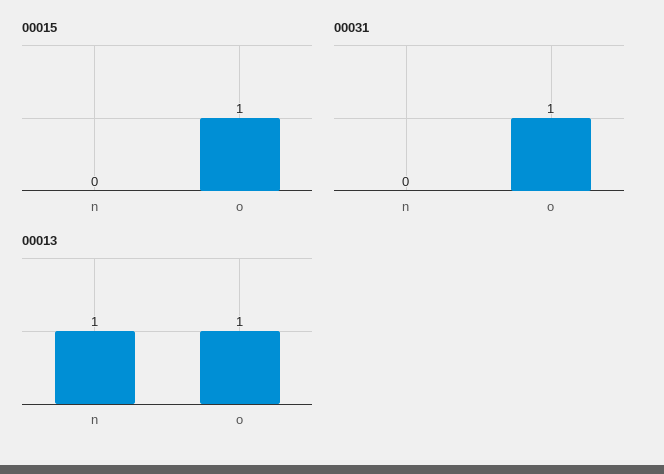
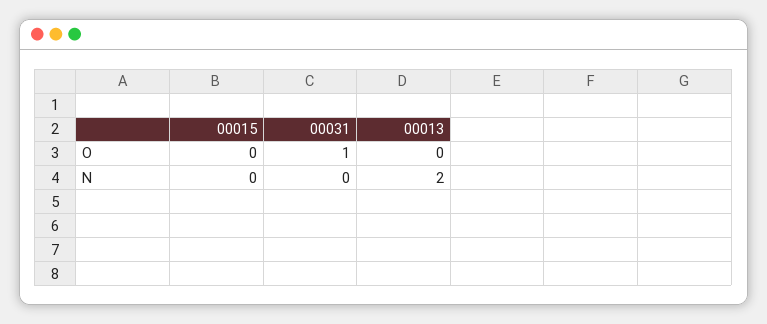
  {
    "00015": {
      "n": 0,
-     "o": 1
+     "o": 0
    },
    "00031": {
      "n": 0,
      "o": 1
    },
    "00013": {
-     "n": 1,
+     "n": 2,
-     "o": 1
+     "o": 0
    }
  }

